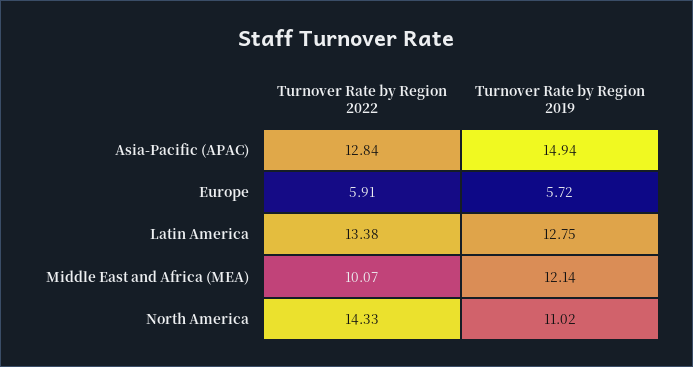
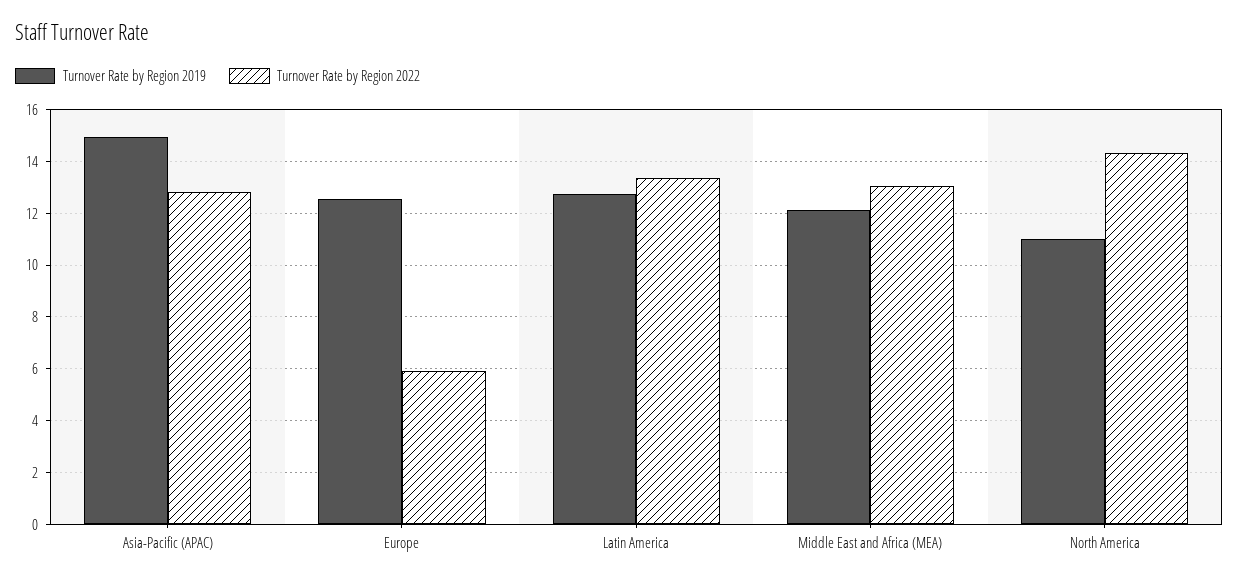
  {
    "Turnover Rate by Region 2022": {
      "Asia-Pacific (APAC)": 12.84,
      "Europe": 5.91,
      "Latin America": 13.38,
-     "Middle East and Africa (MEA)": 10.07,
+     "Middle East and Africa (MEA)": 13,
      "North America": 14.33
    },
    "Turnover Rate by Region 2019": {
      "Asia-Pacific (APAC)": 14.94,
-     "Europe": 5.72,
+     "Europe": 12.5,
      "Latin America": 12.75,
      "Middle East and Africa (MEA)": 12.14,
      "North America": 11.02
    }
  }

